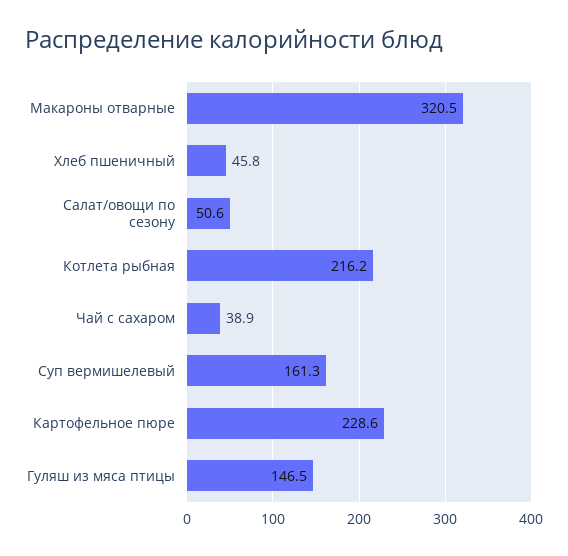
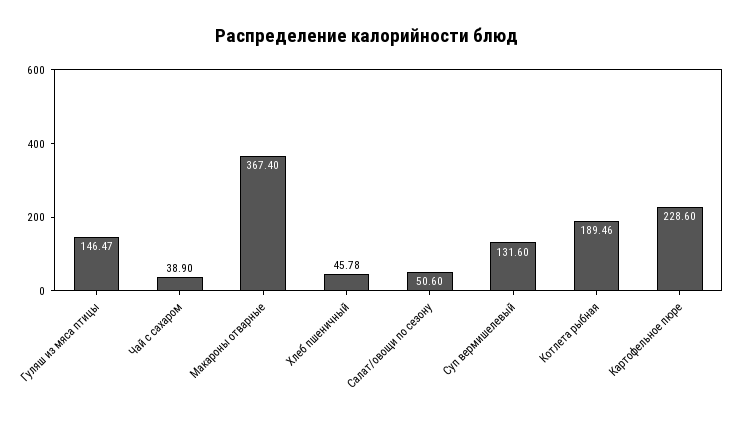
  {
-   "Макароны отварные": 320.5,
+   "Макароны отварные": 367.4,
    "Хлеб пшеничный": 45.78,
    "Салат/овощи по сезону": 50.6,
-   "Котлета рыбная": 216.2,
+   "Котлета рыбная": 189.46,
    "Чай с сахаром": 38.9,
-   "Суп вермишелевый": 161.3,
+   "Суп вермишелевый": 131.6,
    "Картофельное пюре": 228.6,
    "Гуляш из мяса птицы": 146.47
  }

